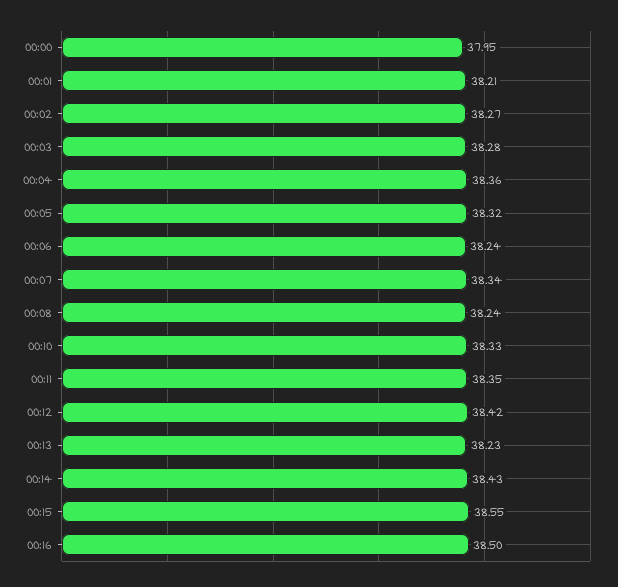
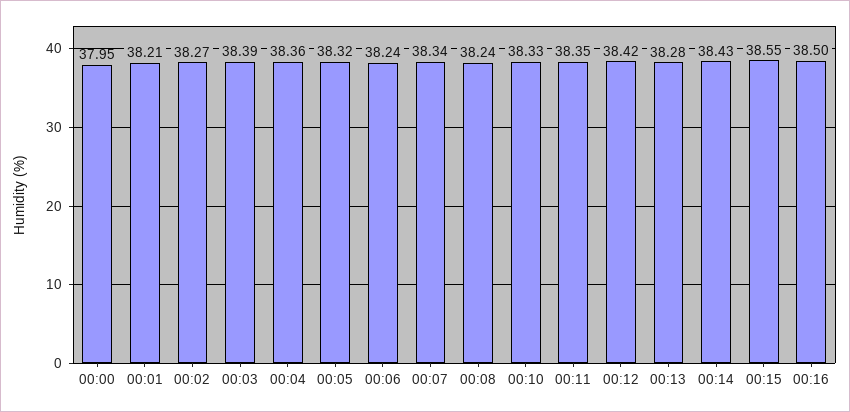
  {
    "00:00": 37.95,
    "00:01": 38.21,
    "00:02": 38.27,
-   "00:03": 38.28,
+   "00:03": 38.39,
    "00:04": 38.36,
    "00:05": 38.32,
    "00:06": 38.24,
    "00:07": 38.34,
    "00:08": 38.24,
    "00:10": 38.33,
    "00:11": 38.35,
    "00:12": 38.42,
-   "00:13": 38.23,
+   "00:13": 38.28,
    "00:14": 38.43,
    "00:15": 38.55,
    "00:16": 38.5
  }

